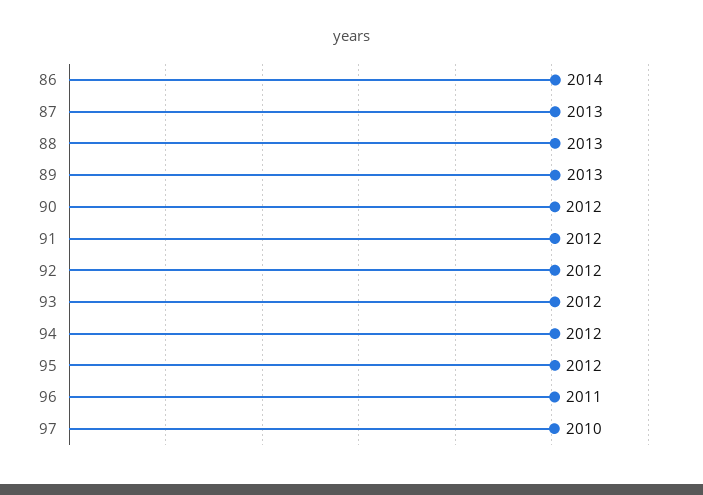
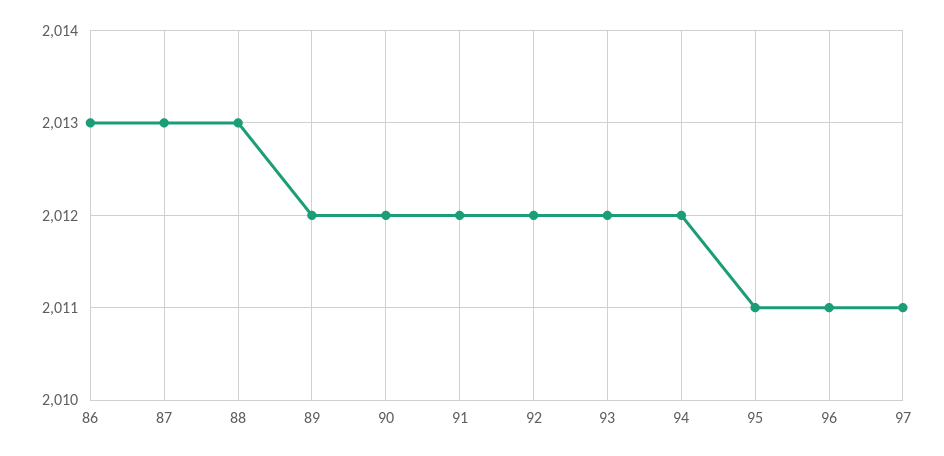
  {
-   "86": 2014,
+   "86": 2013,
    "87": 2013,
    "88": 2013,
-   "89": 2013,
+   "89": 2012,
    "90": 2012,
    "91": 2012,
    "92": 2012,
    "93": 2012,
    "94": 2012,
-   "95": 2012,
+   "95": 2011,
    "96": 2011,
-   "97": 2010
+   "97": 2011
  }

